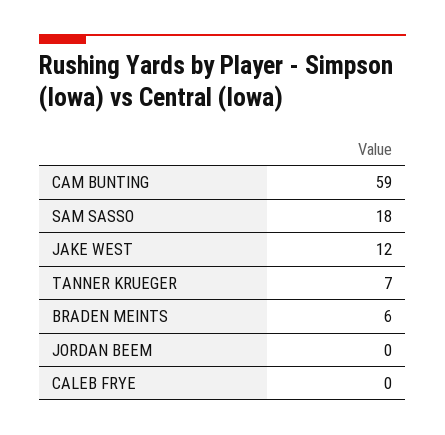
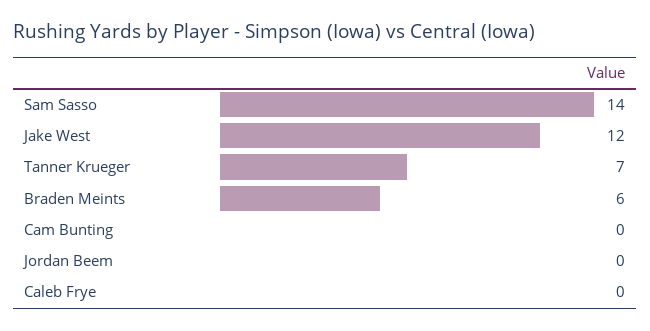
  {
-   "CAM BUNTING": 59,
+   "CAM BUNTING": 0,
-   "SAM SASSO": 18,
+   "SAM SASSO": 14,
    "JAKE WEST": 12,
    "TANNER KRUEGER": 7,
    "BRADEN MEINTS": 6,
    "JORDAN BEEM": 0,
    "CALEB FRYE": 0
  }

